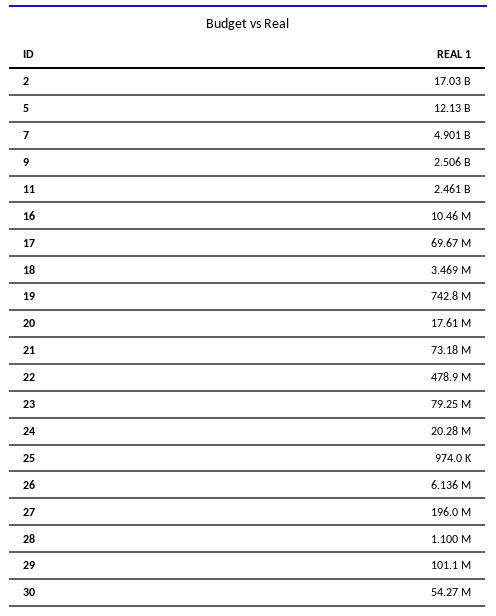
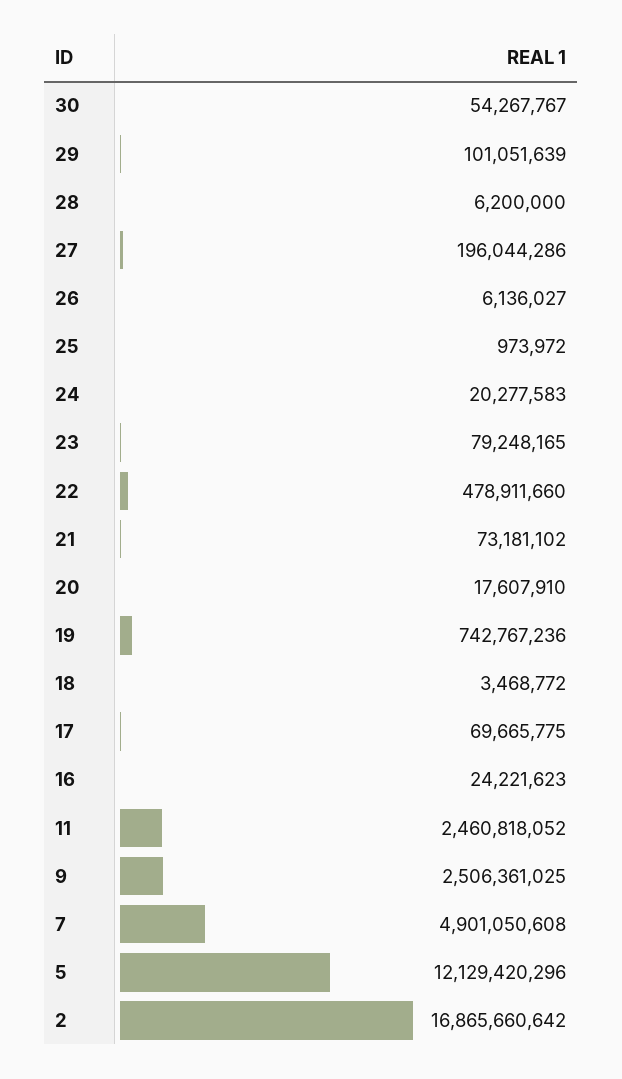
  {
-   "2": 17030000000,
+   "2": 16865660642,
    "5": 12129420296,
    "7": 4901050608,
    "9": 2506361025,
    "11": 2460818052,
-   "16": 10460000,
+   "16": 24221623,
    "17": 69665775,
    "18": 3468772,
    "19": 742767236,
    "20": 17607910,
    "21": 73181102,
    "22": 478911660,
    "23": 79248165,
    "24": 20277583,
    "25": 973972,
    "26": 6136027,
    "27": 196044286,
-   "28": 1100000,
+   "28": 6200000,
    "29": 101051639,
    "30": 54267767
  }

